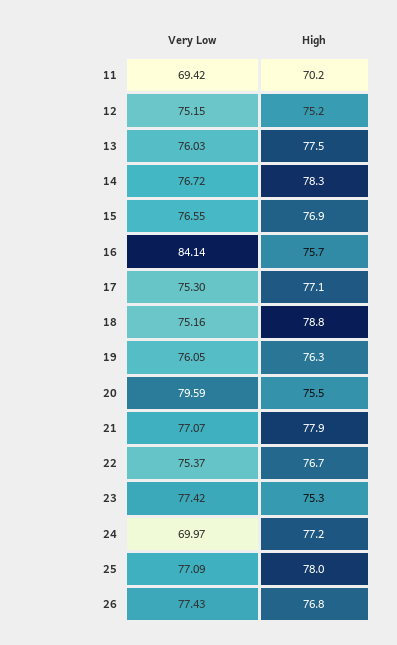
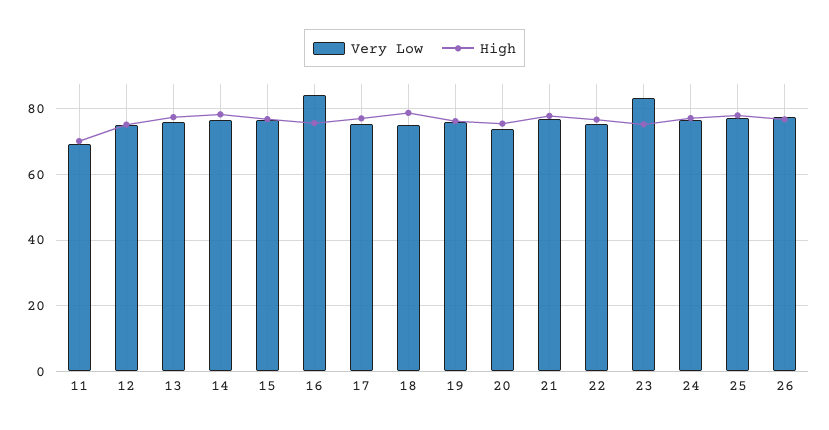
  {
    "Very Low": {
      "11": 69.42,
      "12": 75.15,
      "13": 76.03,
      "14": 76.72,
      "15": 76.55,
      "16": 84.14,
      "17": 75.3,
      "18": 75.16,
      "19": 76.05,
-     "20": 79.59,
+     "20": 74,
      "21": 77.07,
      "22": 75.37,
-     "23": 77.42,
+     "23": 84,
-     "24": 69.97,
+     "24": 76,
      "25": 77.09,
      "26": 77.43
    },
    "High": {
      "11": 70.2,
      "12": 75.2,
      "13": 77.5,
      "14": 78.3,
      "15": 76.9,
      "16": 75.7,
      "17": 77.1,
      "18": 78.8,
      "19": 76.3,
      "20": 75.5,
      "21": 77.9,
      "22": 76.7,
      "23": 75.3,
      "24": 77.2,
      "25": 78,
      "26": 76.8
    }
  }

